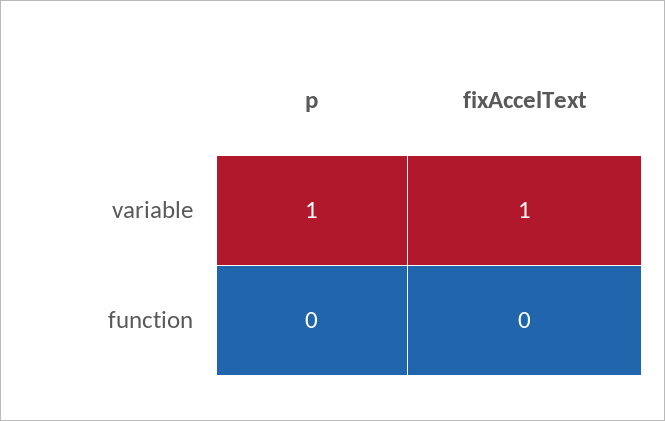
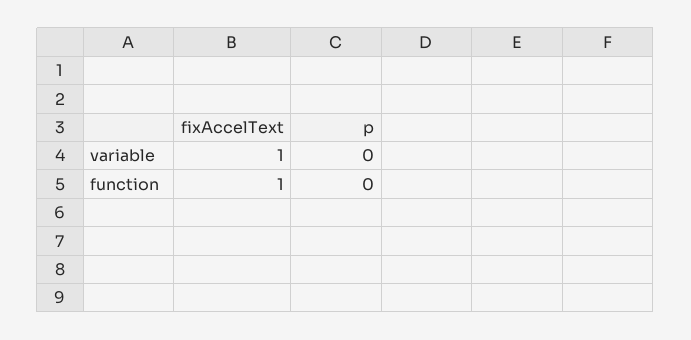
  {
    "p": {
-     "variable": 1,
+     "variable": 0,
      "function": 0
    },
    "fixAccelText": {
      "variable": 1,
-     "function": 0
+     "function": 1
    }
  }

